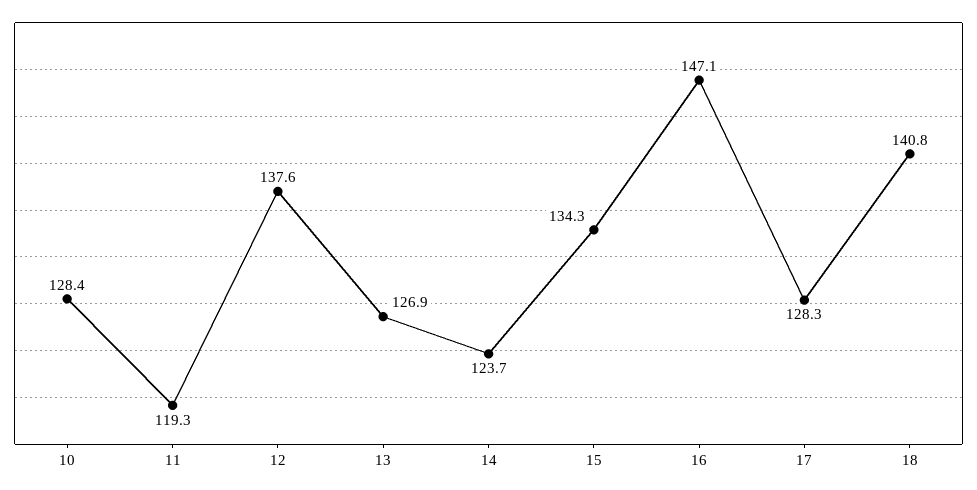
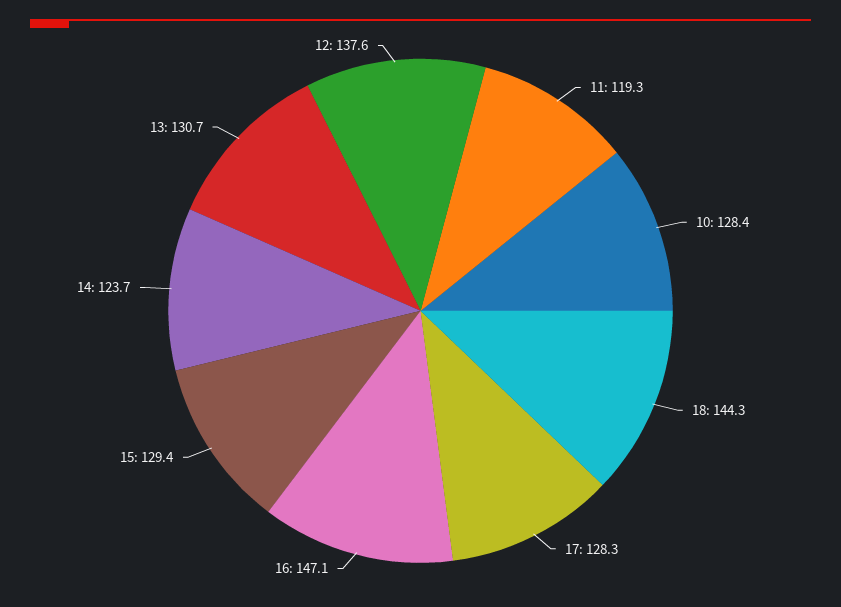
  {
    "10": 128.4,
    "11": 119.3,
    "12": 137.6,
-   "13": 126.9,
+   "13": 130.7,
    "14": 123.7,
-   "15": 134.3,
+   "15": 129.4,
    "16": 147.1,
    "17": 128.3,
-   "18": 140.8
+   "18": 144.3
  }

